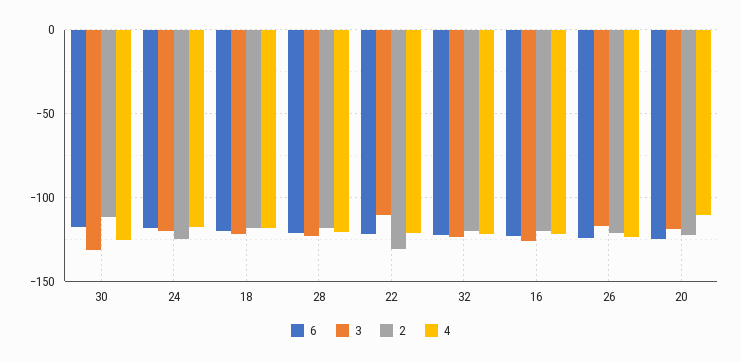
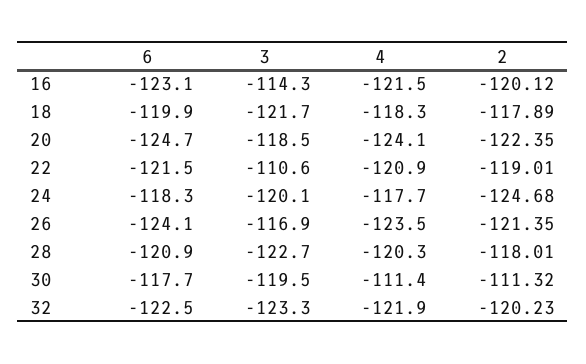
  {
    "6": {
      "30": -117.7,
      "24": -118.3,
      "18": -119.9,
      "28": -120.9,
      "22": -121.5,
      "32": -122.5,
      "16": -123.1,
      "26": -124.1,
      "20": -124.7
    },
    "3": {
-     "30": -130,
+     "30": -119.5,
      "24": -120.1,
      "18": -121.7,
      "28": -122.7,
      "22": -110.6,
      "32": -123.3,
-     "16": -125,
+     "16": -114.3,
      "26": -116.9,
      "20": -118.5
    },
    "2": {
      "30": -111.32,
      "24": -124.68,
      "18": -117.89,
      "28": -118.01,
-     "22": -130,
+     "22": -119.01,
      "32": -120.23,
      "16": -120.12,
      "26": -121.35,
      "20": -122.35
    },
    "4": {
-     "30": -125,
+     "30": -111.4,
      "24": -117.7,
      "18": -118.3,
      "28": -120.3,
      "22": -120.9,
      "32": -121.9,
      "16": -121.5,
      "26": -123.5,
-     "20": -110
+     "20": -124.1
    }
  }

